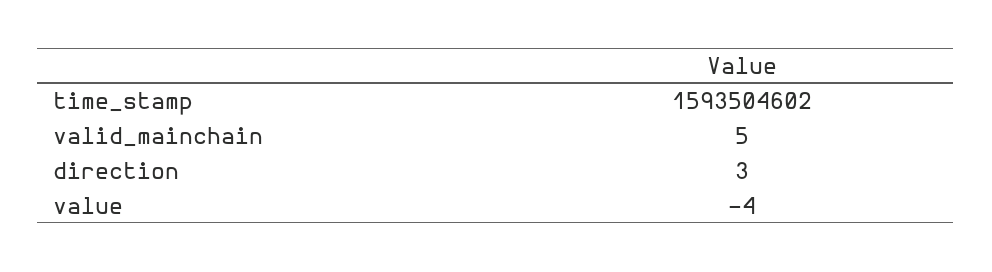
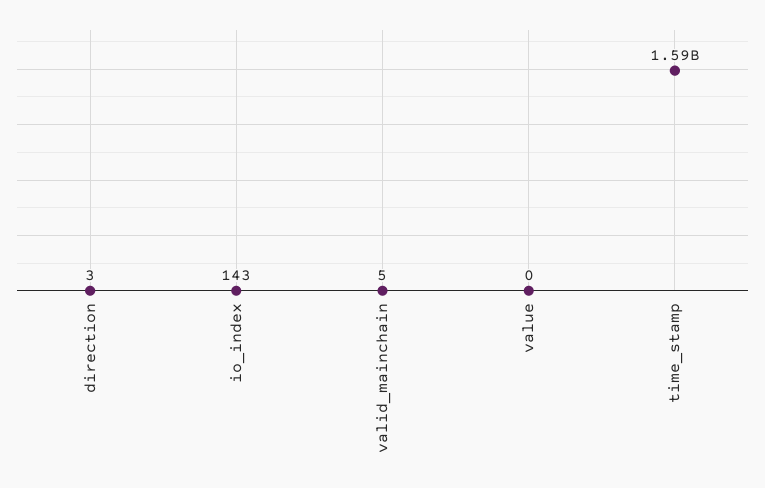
  {
    "time_stamp": 1593504602,
    "valid_mainchain": 5,
    "direction": 3,
-   "value": -4
+   "value": 0,
+   "io_index": 143
  }

